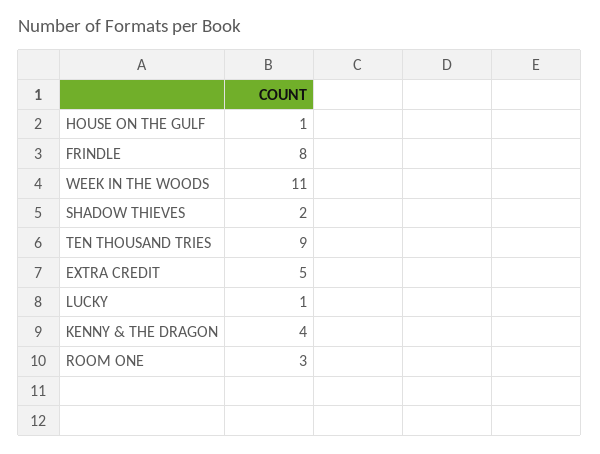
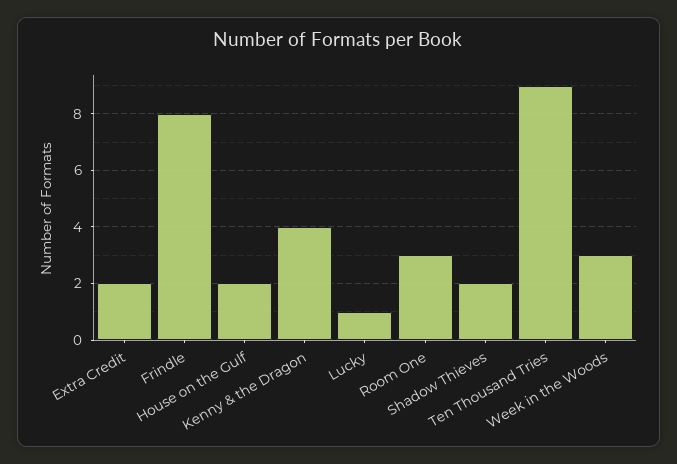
  {
-   "HOUSE ON THE GULF": 1,
+   "HOUSE ON THE GULF": 2,
    "FRINDLE": 8,
-   "WEEK IN THE WOODS": 11,
+   "WEEK IN THE WOODS": 3,
    "SHADOW THIEVES": 2,
    "TEN THOUSAND TRIES": 9,
-   "EXTRA CREDIT": 5,
+   "EXTRA CREDIT": 2,
    "LUCKY": 1,
    "KENNY & THE DRAGON": 4,
    "ROOM ONE": 3
  }

